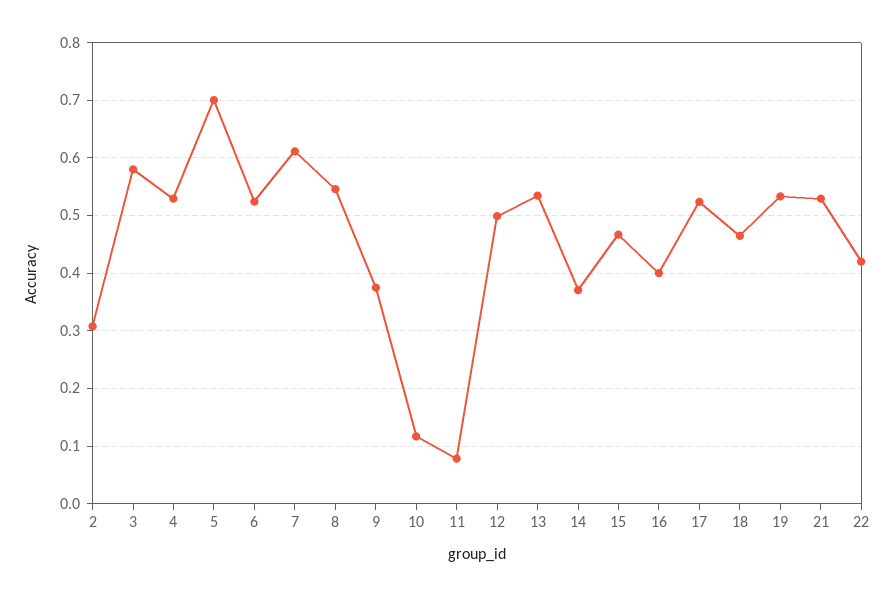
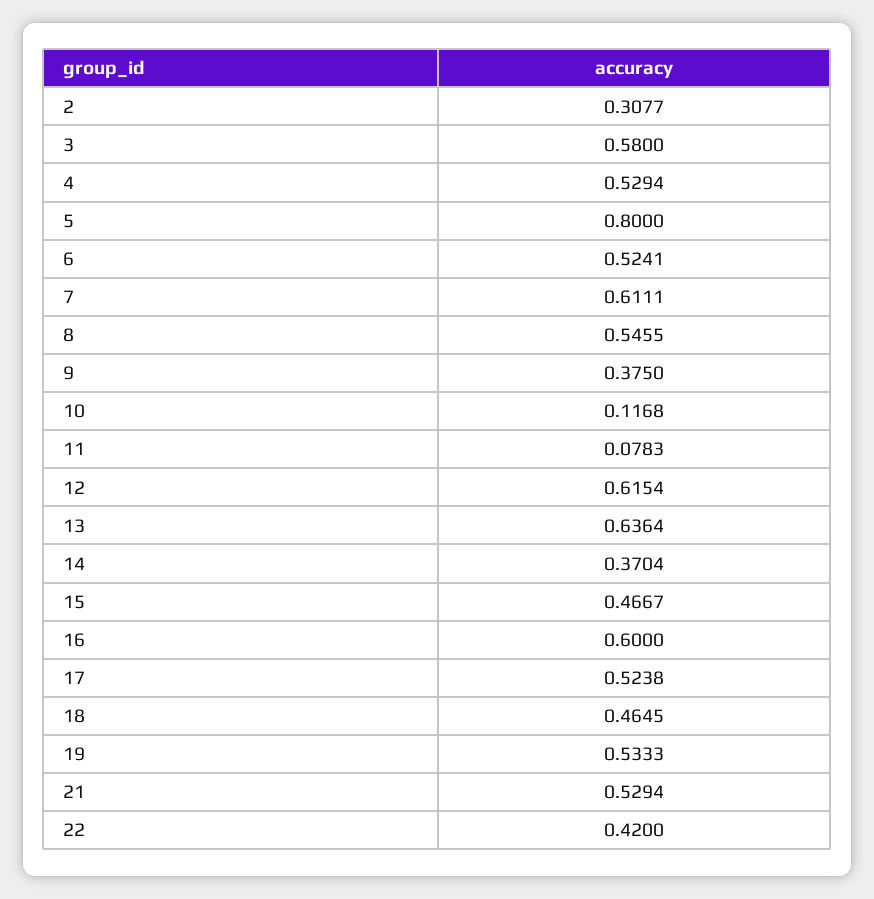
  {
    "2": 0.3077,
    "3": 0.58,
    "4": 0.5294,
-   "5": 0.7,
+   "5": 0.8,
    "6": 0.5241,
    "7": 0.6111,
    "8": 0.5455,
    "9": 0.375,
    "10": 0.1168,
    "11": 0.0783,
-   "12": 0.5,
+   "12": 0.6154,
-   "13": 0.54,
+   "13": 0.6364,
    "14": 0.3704,
    "15": 0.4667,
-   "16": 0.4,
+   "16": 0.6,
    "17": 0.5238,
    "18": 0.4645,
    "19": 0.5333,
    "21": 0.5294,
    "22": 0.42
  }

